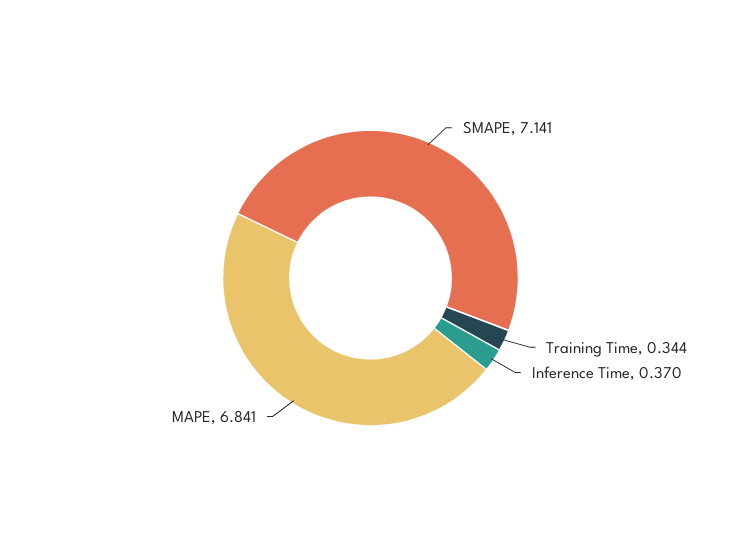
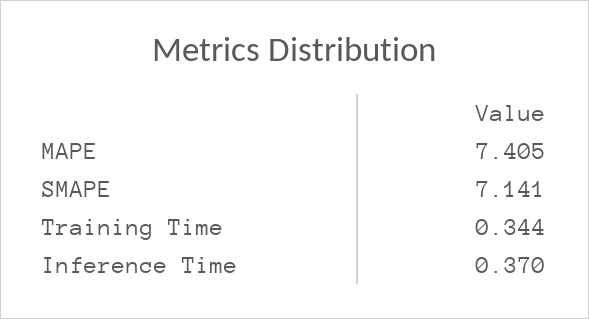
  {
    "SMAPE": 7.141,
    "Training Time": 0.344,
    "Inference Time": 0.37,
-   "MAPE": 6.841
+   "MAPE": 7.405
  }

